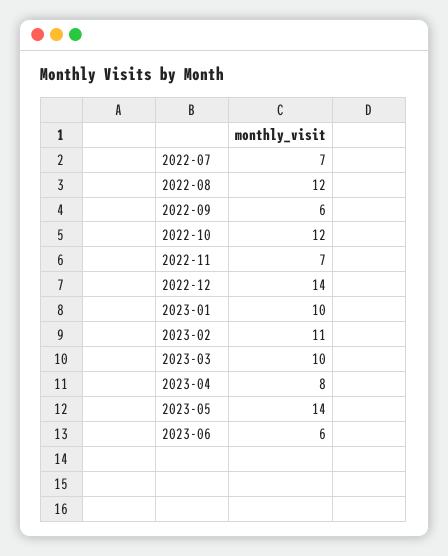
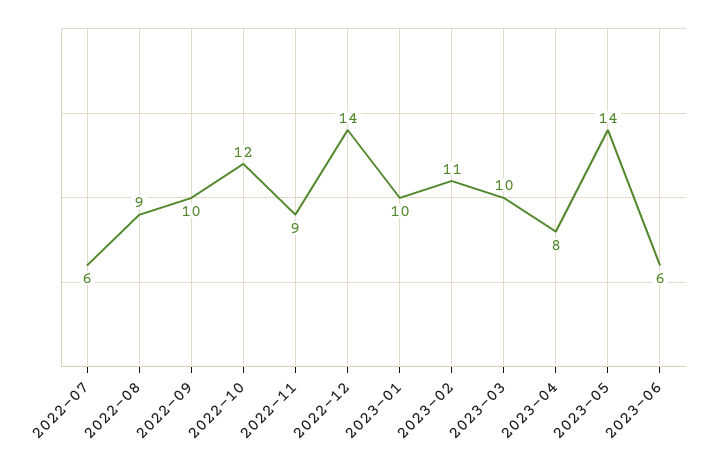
  {
-   "2022-07": 7,
+   "2022-07": 6,
-   "2022-08": 12,
+   "2022-08": 9,
-   "2022-09": 6,
+   "2022-09": 10,
    "2022-10": 12,
-   "2022-11": 7,
+   "2022-11": 9,
    "2022-12": 14,
    "2023-01": 10,
    "2023-02": 11,
    "2023-03": 10,
    "2023-04": 8,
    "2023-05": 14,
    "2023-06": 6
  }

